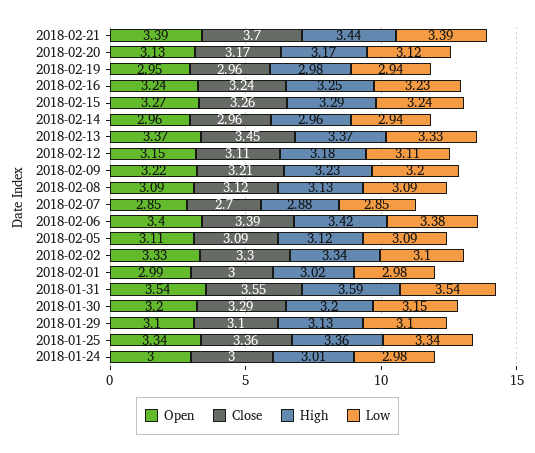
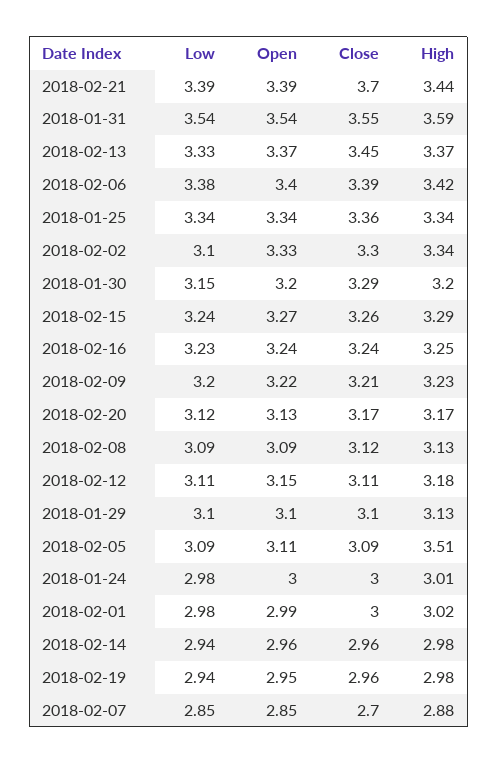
  {
    "Open": {
      "2018-02-21": 3.39,
      "2018-02-20": 3.13,
      "2018-02-19": 2.95,
      "2018-02-16": 3.24,
      "2018-02-15": 3.27,
      "2018-02-14": 2.96,
      "2018-02-13": 3.37,
      "2018-02-12": 3.15,
      "2018-02-09": 3.22,
      "2018-02-08": 3.09,
      "2018-02-07": 2.85,
      "2018-02-06": 3.4,
      "2018-02-05": 3.11,
      "2018-02-02": 3.33,
      "2018-02-01": 2.99,
      "2018-01-31": 3.54,
      "2018-01-30": 3.2,
      "2018-01-29": 3.1,
      "2018-01-25": 3.34,
      "2018-01-24": 3
    },
    "Close": {
      "2018-02-21": 3.7,
      "2018-02-20": 3.17,
      "2018-02-19": 2.96,
      "2018-02-16": 3.24,
      "2018-02-15": 3.26,
      "2018-02-14": 2.96,
      "2018-02-13": 3.45,
      "2018-02-12": 3.11,
      "2018-02-09": 3.21,
      "2018-02-08": 3.12,
      "2018-02-07": 2.7,
      "2018-02-06": 3.39,
      "2018-02-05": 3.09,
      "2018-02-02": 3.3,
      "2018-02-01": 3,
      "2018-01-31": 3.55,
      "2018-01-30": 3.29,
      "2018-01-29": 3.1,
      "2018-01-25": 3.36,
      "2018-01-24": 3
    },
    "High": {
      "2018-02-21": 3.44,
      "2018-02-20": 3.17,
      "2018-02-19": 2.98,
      "2018-02-16": 3.25,
      "2018-02-15": 3.29,
-     "2018-02-14": 2.96,
+     "2018-02-14": 2.98,
      "2018-02-13": 3.37,
      "2018-02-12": 3.18,
      "2018-02-09": 3.23,
      "2018-02-08": 3.13,
      "2018-02-07": 2.88,
      "2018-02-06": 3.42,
-     "2018-02-05": 3.12,
+     "2018-02-05": 3.51,
      "2018-02-02": 3.34,
      "2018-02-01": 3.02,
      "2018-01-31": 3.59,
      "2018-01-30": 3.2,
      "2018-01-29": 3.13,
-     "2018-01-25": 3.36,
+     "2018-01-25": 3.34,
      "2018-01-24": 3.01
    },
    "Low": {
      "2018-02-21": 3.39,
      "2018-02-20": 3.12,
      "2018-02-19": 2.94,
      "2018-02-16": 3.23,
      "2018-02-15": 3.24,
      "2018-02-14": 2.94,
      "2018-02-13": 3.33,
      "2018-02-12": 3.11,
      "2018-02-09": 3.2,
      "2018-02-08": 3.09,
      "2018-02-07": 2.85,
      "2018-02-06": 3.38,
      "2018-02-05": 3.09,
      "2018-02-02": 3.1,
      "2018-02-01": 2.98,
      "2018-01-31": 3.54,
      "2018-01-30": 3.15,
      "2018-01-29": 3.1,
      "2018-01-25": 3.34,
      "2018-01-24": 2.98
    }
  }

